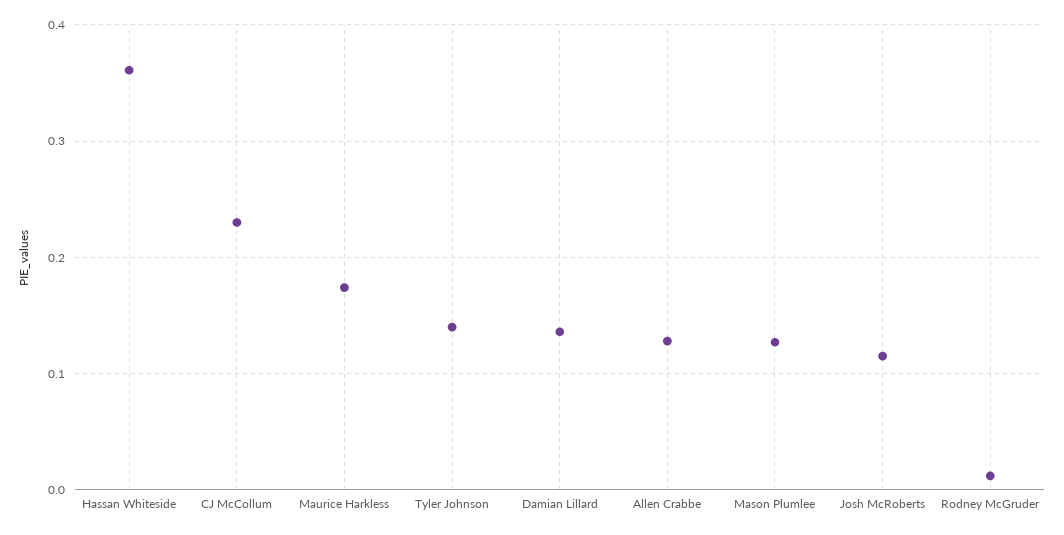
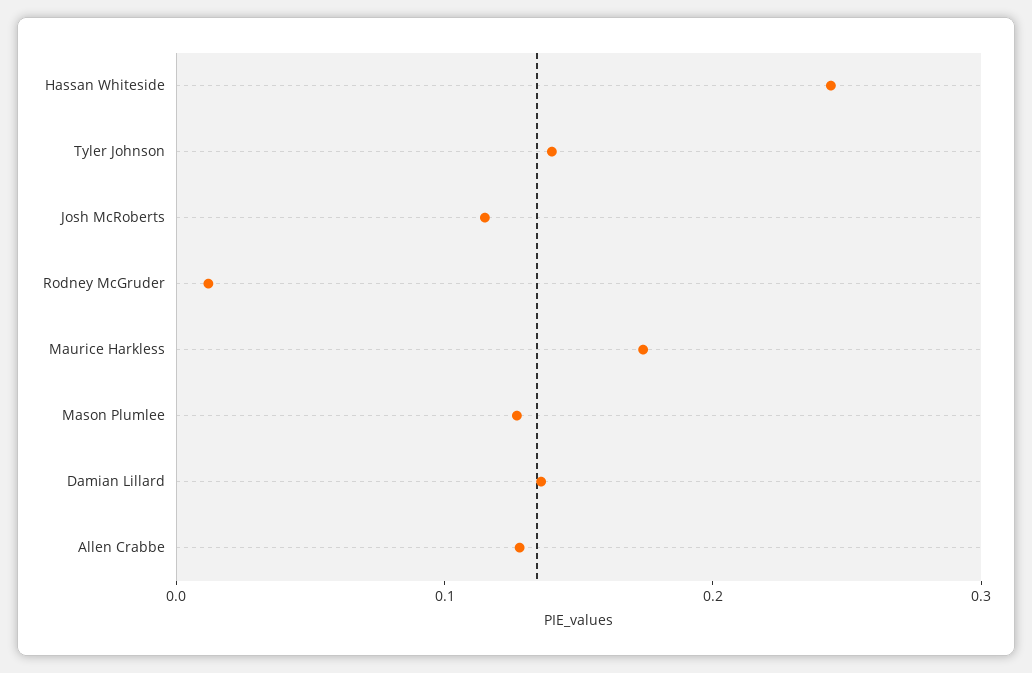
  {
-   "Hassan Whiteside": 0.36,
+   "Hassan Whiteside": 0.24,
-   "CJ McCollum": 0.23,
    "Maurice Harkless": 0.17,
    "Tyler Johnson": 0.14,
    "Damian Lillard": 0.14,
    "Allen Crabbe": 0.13,
    "Mason Plumlee": 0.13,
    "Josh McRoberts": 0.12,
    "Rodney McGruder": 0.01
  }

